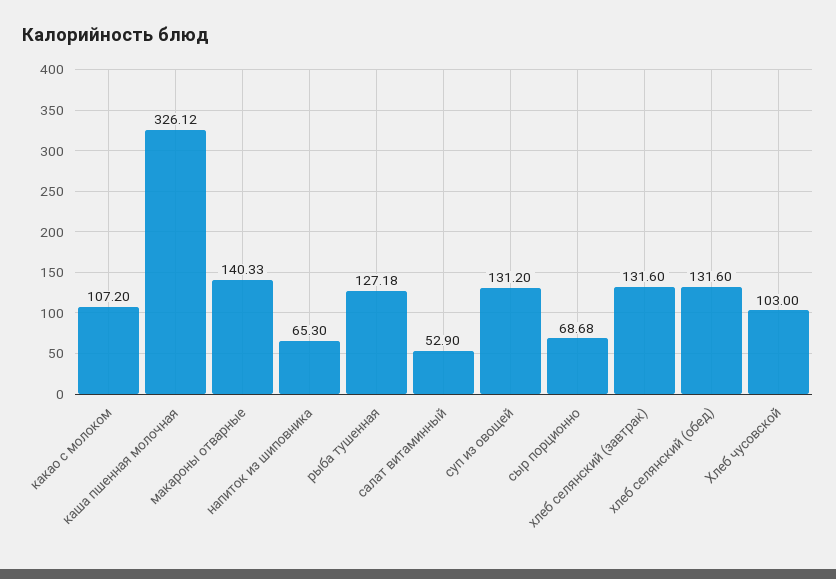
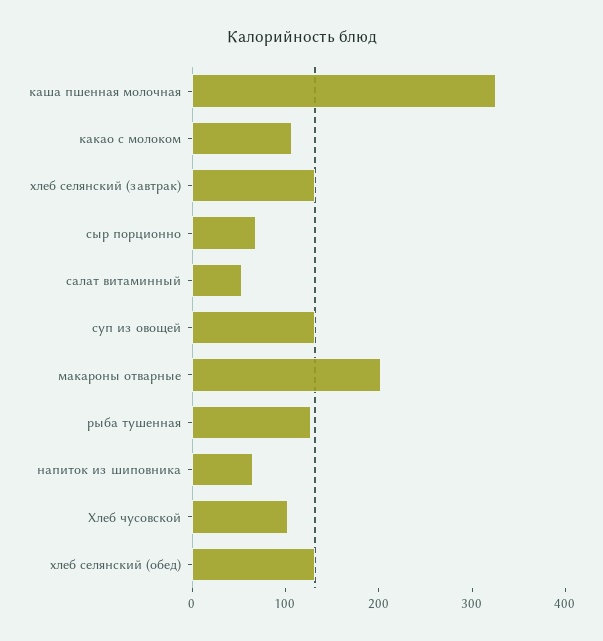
  {
    "какао с молоком": 107.2,
    "каша пшенная молочная": 326.12,
-   "макароны отварные": 140.33,
+   "макароны отварные": 200,
    "напиток из шиповника": 65.3,
    "рыба тушенная": 127.18,
    "салат витаминный": 52.9,
    "суп из овощей": 131.2,
    "сыр порционно": 68.68,
    "хлеб селянский (завтрак)": 131.6,
    "хлеб селянский (обед)": 131.6,
    "Хлеб чусовской": 103
  }

